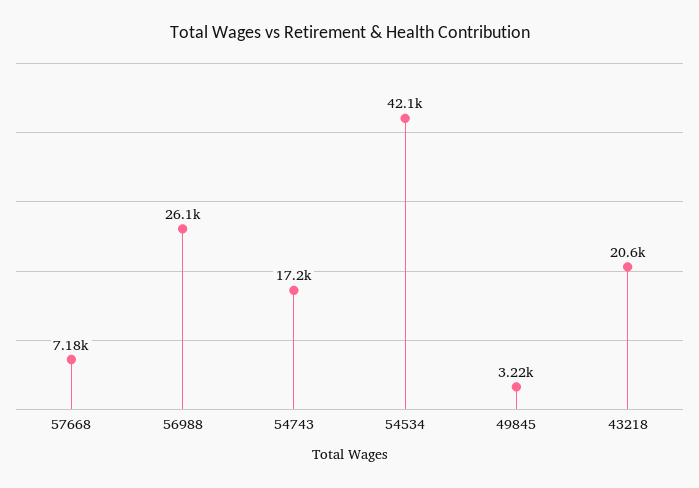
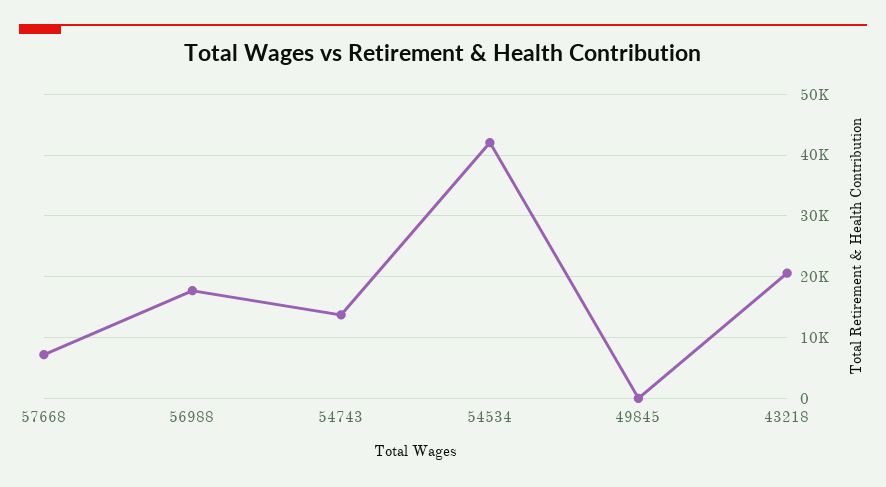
  {
    "57668": 7180,
-   "56988": 26100,
+   "56988": 18000,
-   "54743": 17200,
+   "54743": 14000,
    "54534": 42100,
-   "49845": 3220,
+   "49845": 0,
    "43218": 20600
  }

